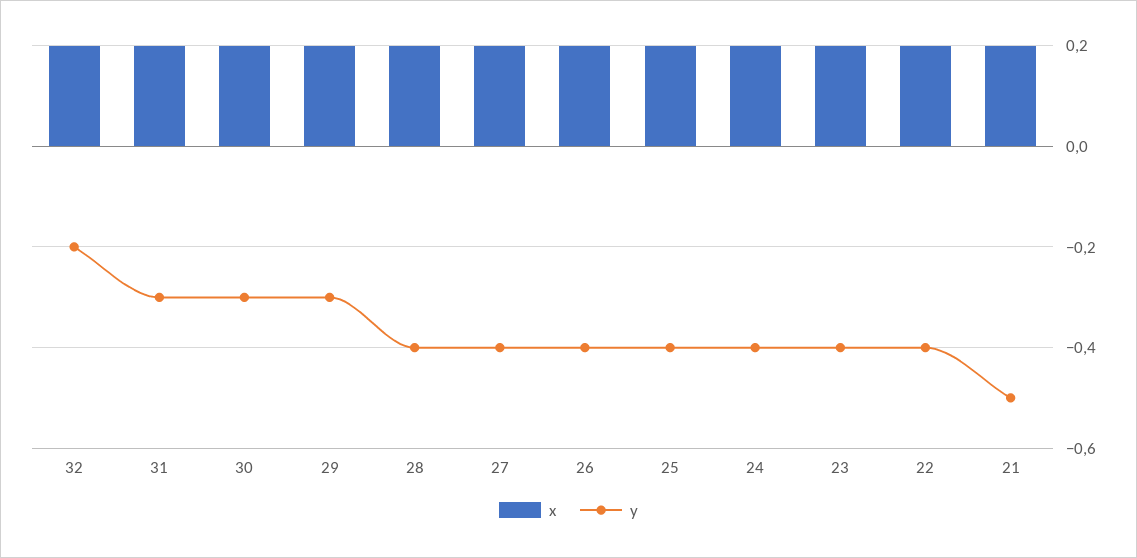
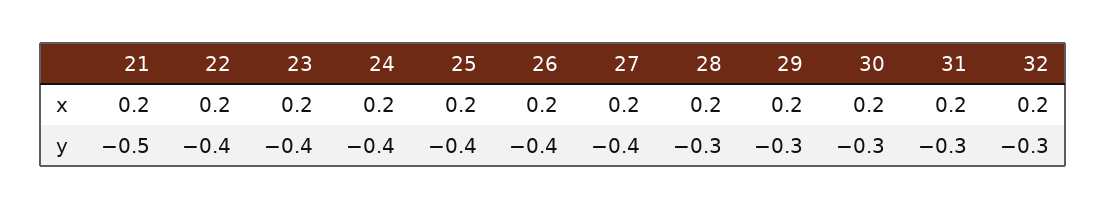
  {
    "x": {
      "32": 0.2,
      "31": 0.2,
      "30": 0.2,
      "29": 0.2,
      "28": 0.2,
      "27": 0.2,
      "26": 0.2,
      "25": 0.2,
      "24": 0.2,
      "23": 0.2,
      "22": 0.2,
      "21": 0.2
    },
    "y": {
-     "32": -0.2,
+     "32": -0.3,
      "31": -0.3,
      "30": -0.3,
      "29": -0.3,
-     "28": -0.4,
+     "28": -0.3,
      "27": -0.4,
      "26": -0.4,
      "25": -0.4,
      "24": -0.4,
      "23": -0.4,
      "22": -0.4,
      "21": -0.5
    }
  }

